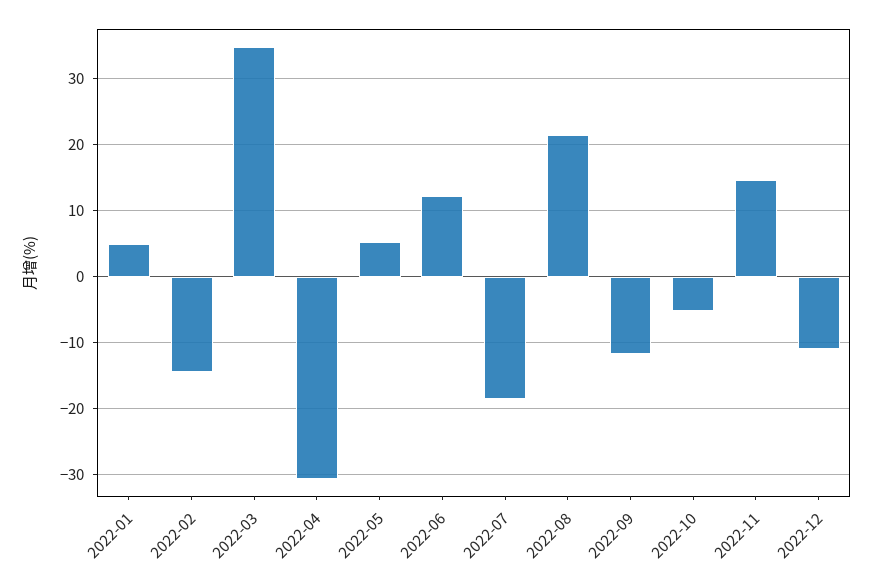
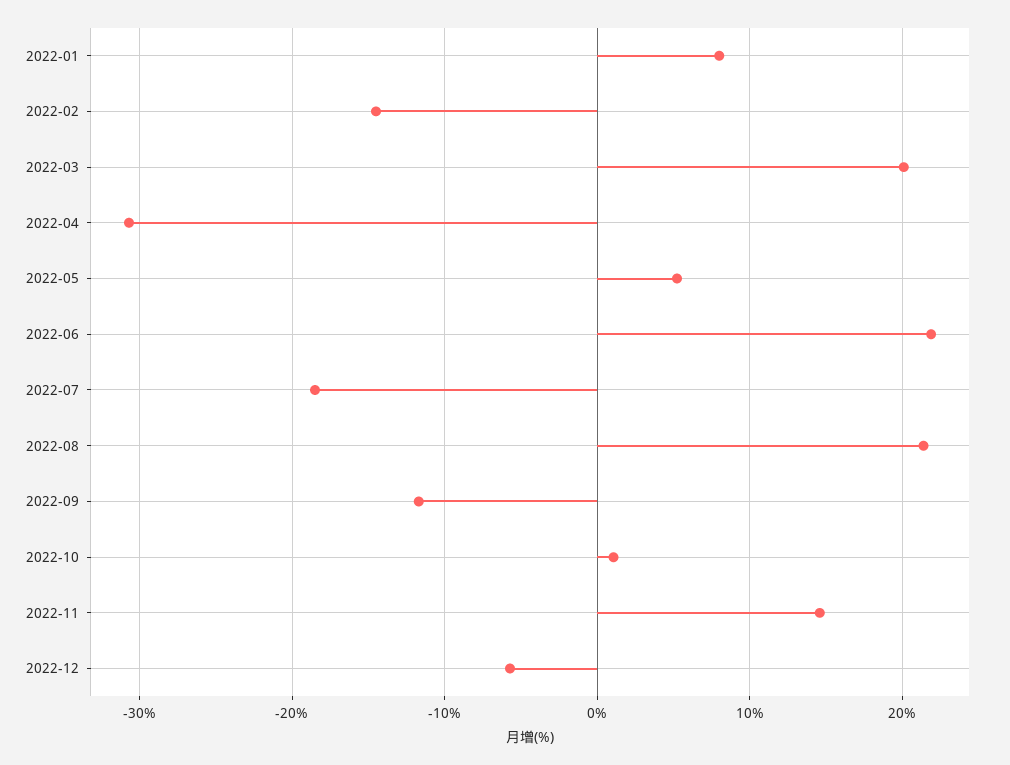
  {
-   "2022-01": 5,
+   "2022-01": 8,
    "2022-02": -15,
-   "2022-03": 35,
+   "2022-03": 20,
    "2022-04": -31,
    "2022-05": 5,
-   "2022-06": 12,
+   "2022-06": 22,
    "2022-07": -19,
    "2022-08": 21,
    "2022-09": -12,
-   "2022-10": -5,
+   "2022-10": 1,
    "2022-11": 15,
-   "2022-12": -11
+   "2022-12": -6
  }

